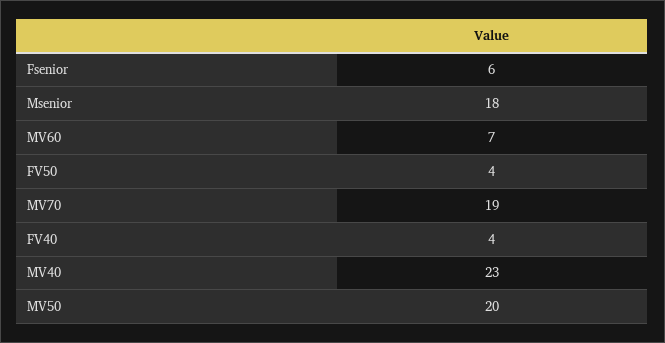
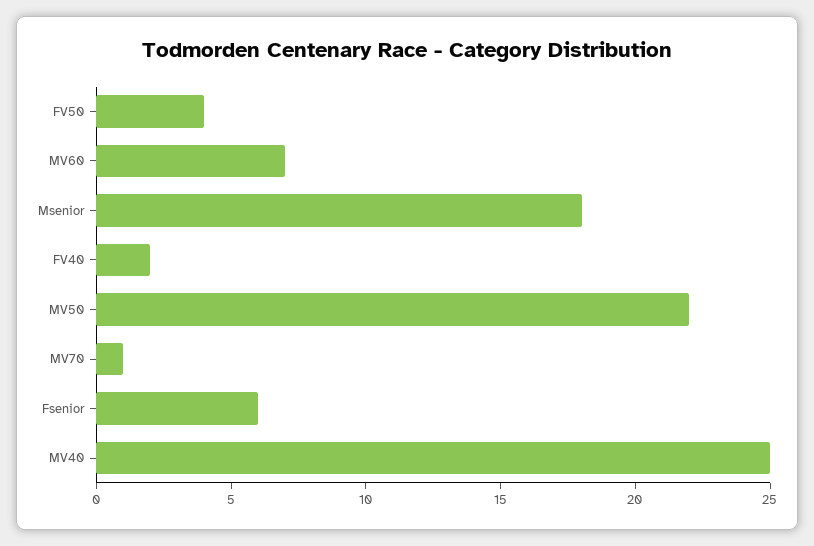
  {
    "Fsenior": 6,
    "Msenior": 18,
    "MV60": 7,
    "FV50": 4,
-   "MV70": 19,
+   "MV70": 1,
-   "FV40": 4,
+   "FV40": 2,
-   "MV40": 23,
+   "MV40": 25,
-   "MV50": 20
+   "MV50": 22
  }

